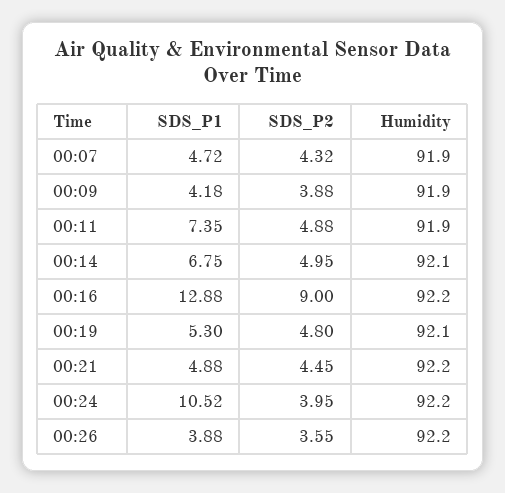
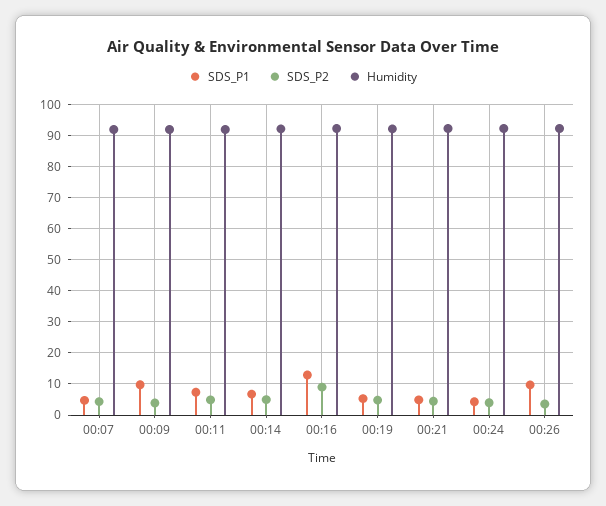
  {
    "SDS_P1": {
      "00:07": 4.72,
-     "00:09": 4.18,
+     "00:09": 10,
      "00:11": 7.35,
      "00:14": 6.75,
      "00:16": 12.88,
      "00:19": 5.3,
      "00:21": 4.88,
-     "00:24": 10.52,
+     "00:24": 4,
-     "00:26": 3.88
+     "00:26": 10
    },
    "SDS_P2": {
      "00:07": 4.32,
      "00:09": 3.88,
      "00:11": 4.88,
      "00:14": 4.95,
      "00:16": 9,
      "00:19": 4.8,
      "00:21": 4.45,
      "00:24": 3.95,
      "00:26": 3.55
    },
    "Humidity": {
      "00:07": 91.9,
      "00:09": 91.9,
      "00:11": 91.9,
      "00:14": 92.1,
      "00:16": 92.2,
      "00:19": 92.1,
      "00:21": 92.2,
      "00:24": 92.2,
      "00:26": 92.2
    }
  }

